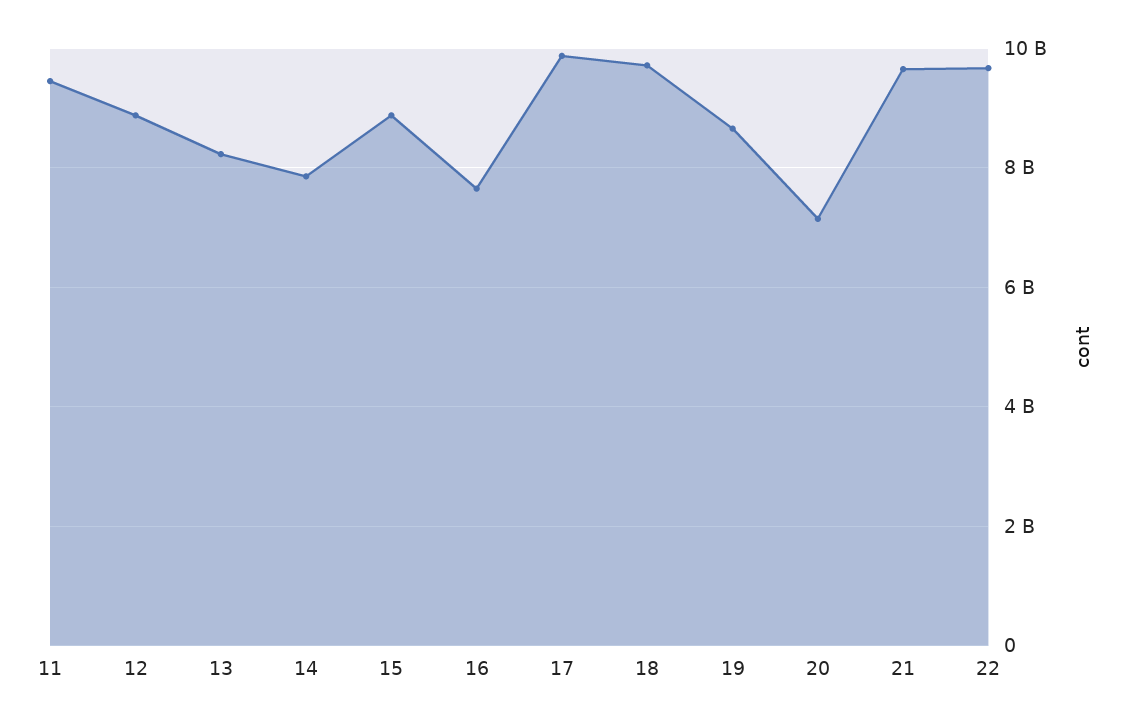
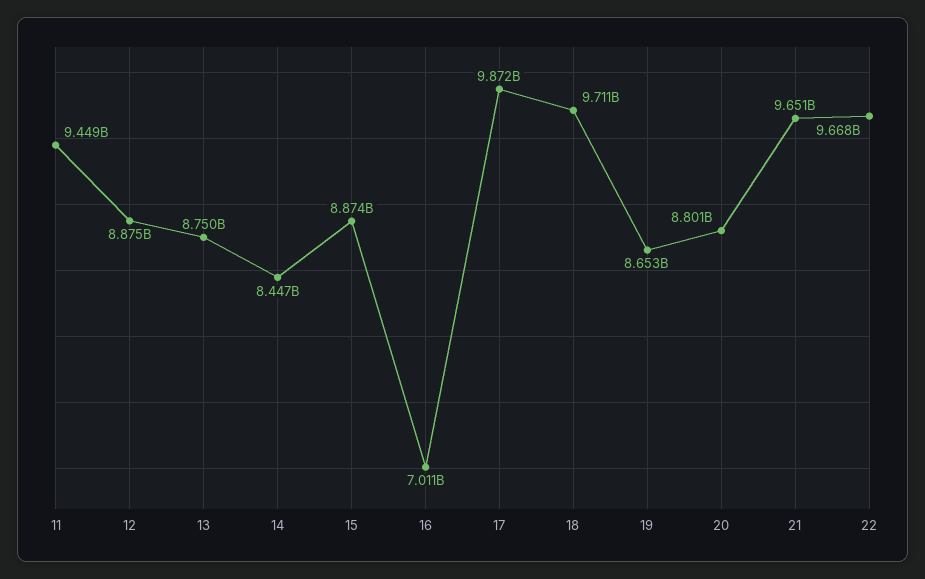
  {
    "11": 9449000000,
    "12": 8875000000,
-   "13": 8200000000,
+   "13": 8750000000,
-   "14": 7800000000,
+   "14": 8447000000,
    "15": 8874000000,
-   "16": 7600000000,
+   "16": 7011000000,
    "17": 9872000000,
    "18": 9711000000,
    "19": 8653000000,
-   "20": 7200000000,
+   "20": 8801000000,
    "21": 9651000000,
    "22": 9668000000
  }

